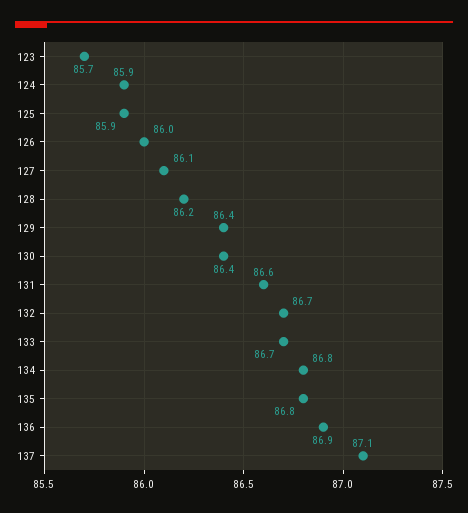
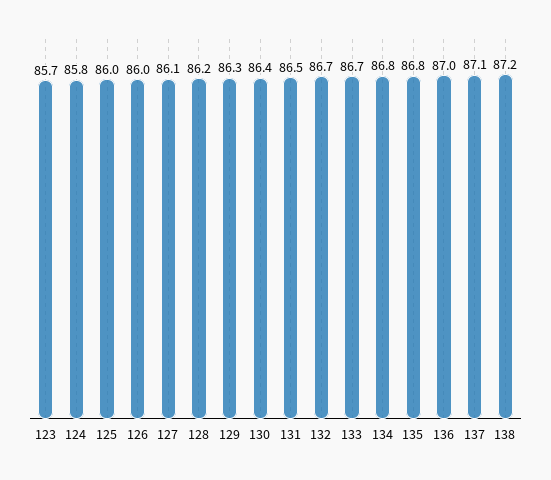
  {
    "123": 85.7,
-   "124": 85.9,
+   "124": 85.8,
-   "125": 85.9,
+   "125": 86,
    "126": 86,
    "127": 86.1,
    "128": 86.2,
-   "129": 86.4,
+   "129": 86.3,
    "130": 86.4,
-   "131": 86.6,
+   "131": 86.5,
    "132": 86.7,
    "133": 86.7,
    "134": 86.8,
    "135": 86.8,
-   "136": 86.9,
+   "136": 87,
-   "137": 87.1
+   "137": 87.1,
+   "138": 87.2
  }

